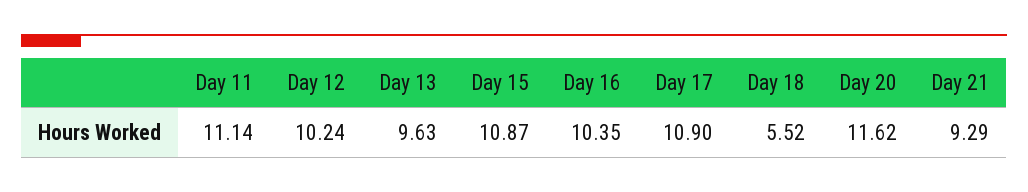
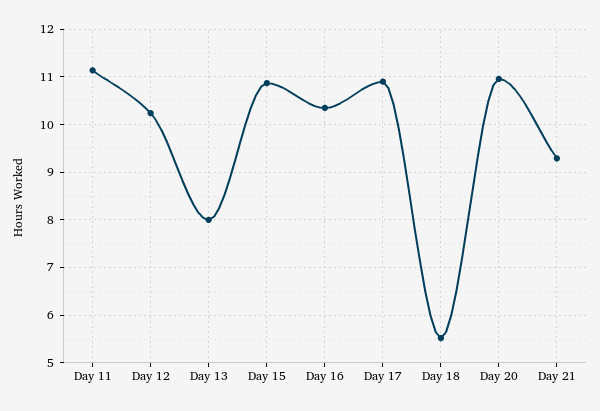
  {
    "Day 11": 11.14,
    "Day 12": 10.24,
-   "Day 13": 9.63,
+   "Day 13": 8,
    "Day 15": 10.87,
    "Day 16": 10.35,
    "Day 17": 10.9,
    "Day 18": 5.52,
-   "Day 20": 11.62,
+   "Day 20": 11,
    "Day 21": 9.29
  }

